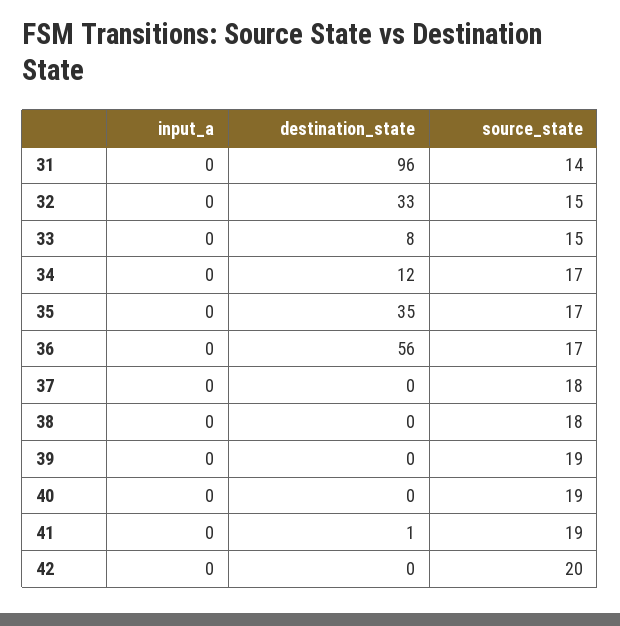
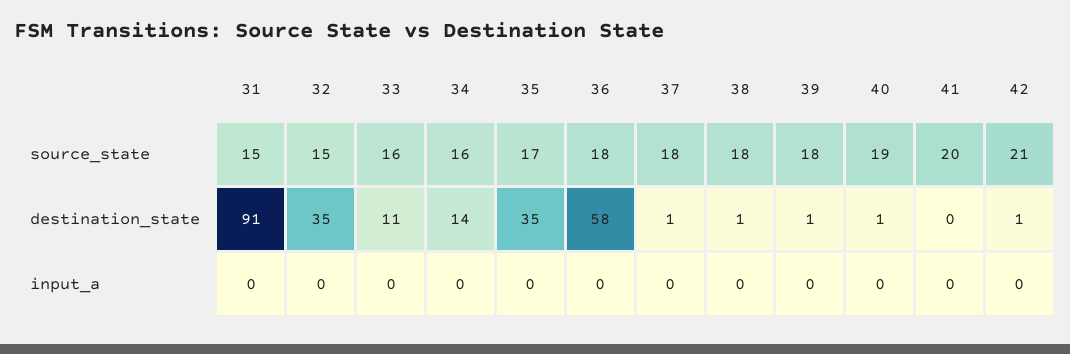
  {
    "input_a": {
      "31": 0,
      "32": 0,
      "33": 0,
      "34": 0,
      "35": 0,
      "36": 0,
      "37": 0,
      "38": 0,
      "39": 0,
      "40": 0,
      "41": 0,
      "42": 0
    },
    "destination_state": {
-     "31": 96,
+     "31": 91,
-     "32": 33,
+     "32": 35,
-     "33": 8,
+     "33": 11,
-     "34": 12,
+     "34": 14,
      "35": 35,
-     "36": 56,
+     "36": 58,
-     "37": 0,
+     "37": 1,
-     "38": 0,
+     "38": 1,
-     "39": 0,
+     "39": 1,
-     "40": 0,
+     "40": 1,
-     "41": 1,
+     "41": 0,
-     "42": 0
+     "42": 1
    },
    "source_state": {
-     "31": 14,
+     "31": 15,
      "32": 15,
-     "33": 15,
+     "33": 16,
-     "34": 17,
+     "34": 16,
      "35": 17,
-     "36": 17,
+     "36": 18,
      "37": 18,
      "38": 18,
-     "39": 19,
+     "39": 18,
      "40": 19,
-     "41": 19,
+     "41": 20,
-     "42": 20
+     "42": 21
    }
  }

